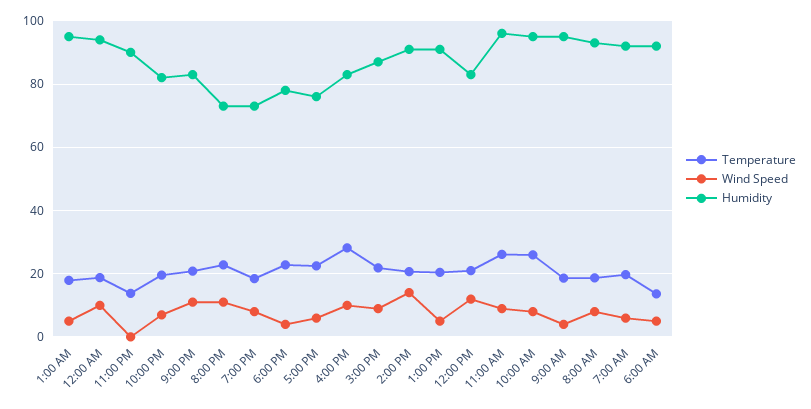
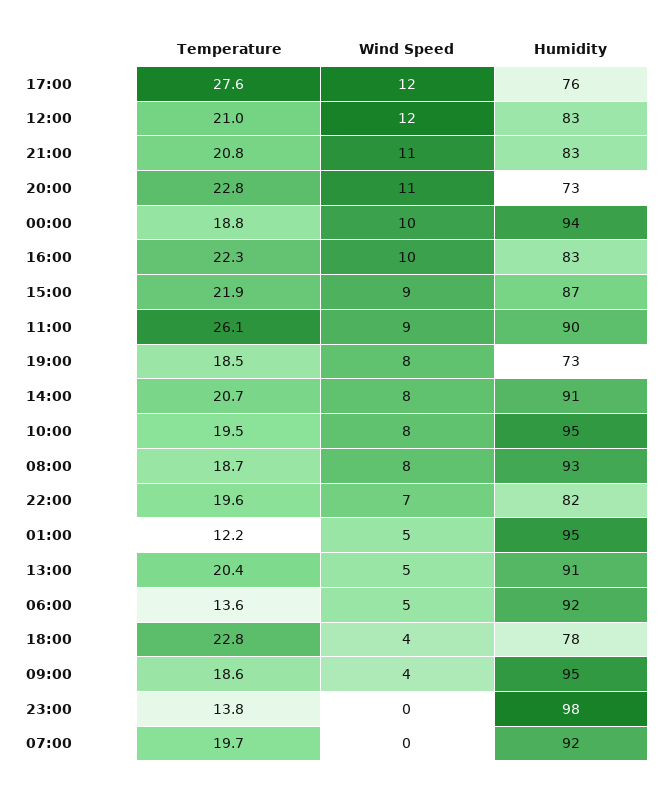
  {
    "Temperature": {
-     "1:00 AM": 18,
+     "1:00 AM": 12.2,
      "12:00 AM": 18.8,
      "11:00 PM": 13.8,
      "10:00 PM": 19.6,
      "9:00 PM": 20.8,
      "8:00 PM": 22.8,
      "7:00 PM": 18.5,
      "6:00 PM": 22.8,
-     "5:00 PM": 22,
+     "5:00 PM": 27.6,
-     "4:00 PM": 28,
+     "4:00 PM": 22.3,
      "3:00 PM": 21.9,
      "2:00 PM": 20.7,
      "1:00 PM": 20.4,
      "12:00 PM": 21,
      "11:00 AM": 26.1,
-     "10:00 AM": 26,
+     "10:00 AM": 19.5,
      "9:00 AM": 18.6,
      "8:00 AM": 18.7,
      "7:00 AM": 19.7,
      "6:00 AM": 13.6
    },
    "Wind Speed": {
      "1:00 AM": 5,
      "12:00 AM": 10,
      "11:00 PM": 0,
      "10:00 PM": 7,
      "9:00 PM": 11,
      "8:00 PM": 11,
      "7:00 PM": 8,
      "6:00 PM": 4,
-     "5:00 PM": 6,
+     "5:00 PM": 12,
      "4:00 PM": 10,
      "3:00 PM": 9,
-     "2:00 PM": 14,
+     "2:00 PM": 8,
      "1:00 PM": 5,
      "12:00 PM": 12,
      "11:00 AM": 9,
      "10:00 AM": 8,
      "9:00 AM": 4,
      "8:00 AM": 8,
-     "7:00 AM": 6,
+     "7:00 AM": 0,
      "6:00 AM": 5
    },
    "Humidity": {
      "1:00 AM": 95,
      "12:00 AM": 94,
-     "11:00 PM": 90,
+     "11:00 PM": 98,
      "10:00 PM": 82,
      "9:00 PM": 83,
      "8:00 PM": 73,
      "7:00 PM": 73,
      "6:00 PM": 78,
      "5:00 PM": 76,
      "4:00 PM": 83,
      "3:00 PM": 87,
      "2:00 PM": 91,
      "1:00 PM": 91,
      "12:00 PM": 83,
-     "11:00 AM": 96,
+     "11:00 AM": 90,
      "10:00 AM": 95,
      "9:00 AM": 95,
      "8:00 AM": 93,
      "7:00 AM": 92,
      "6:00 AM": 92
    }
  }

